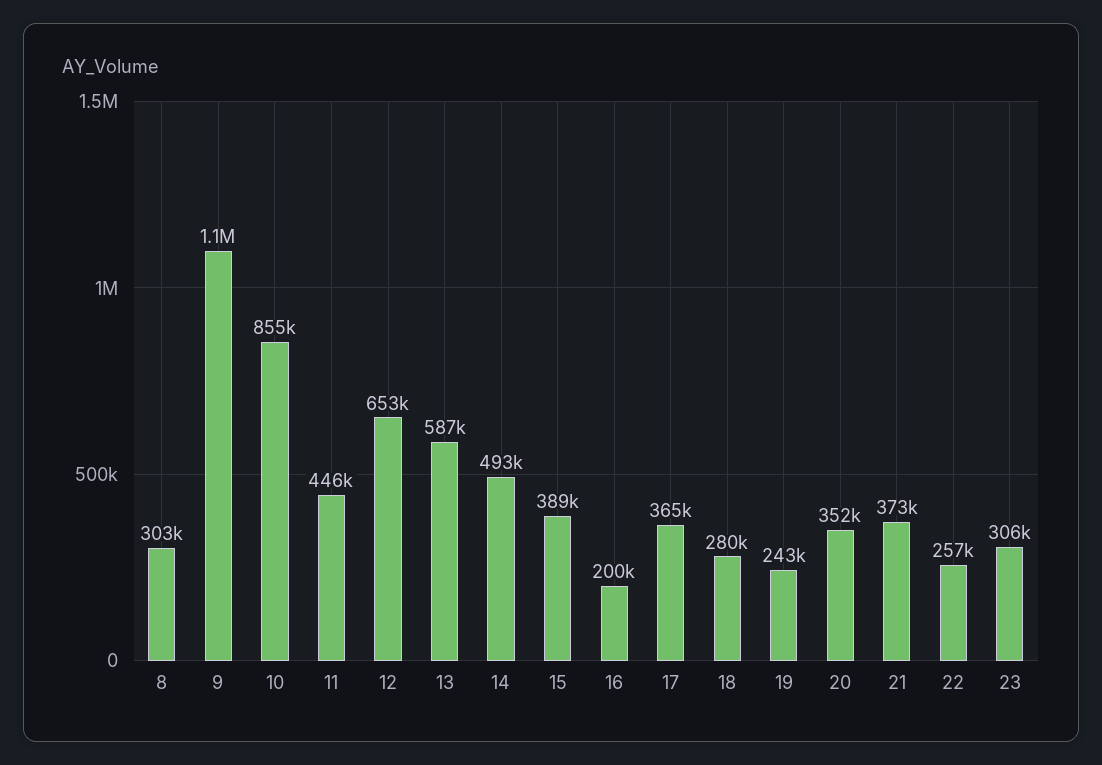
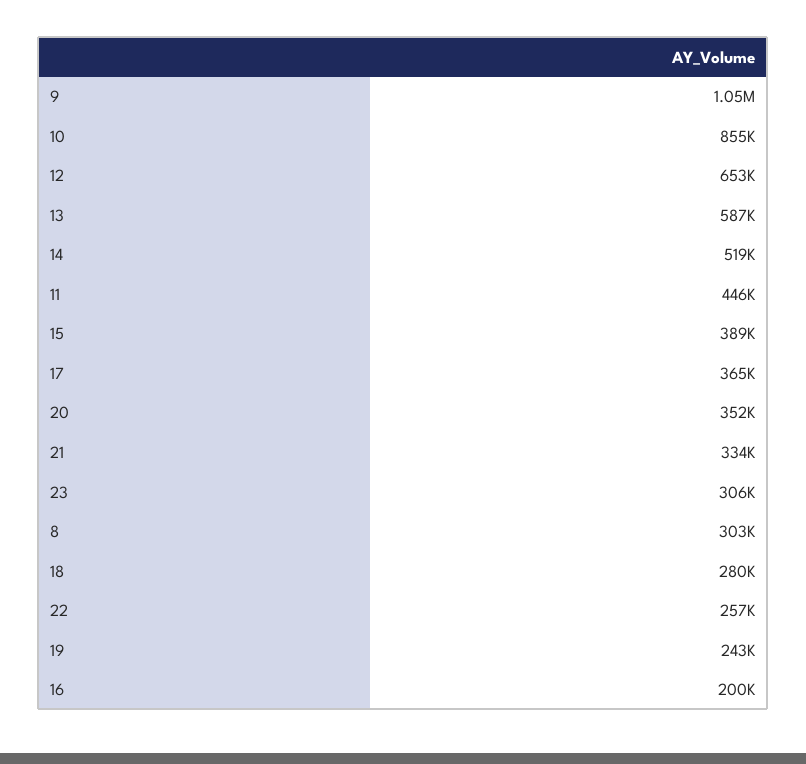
  {
    "8": 303000,
    "9": 1050000,
    "10": 855000,
    "11": 446000,
    "12": 653000,
    "13": 587000,
-   "14": 493000,
+   "14": 519000,
    "15": 389000,
    "16": 200000,
    "17": 365000,
    "18": 280000,
    "19": 243000,
    "20": 352000,
-   "21": 373000,
+   "21": 334000,
    "22": 257000,
    "23": 306000
  }

